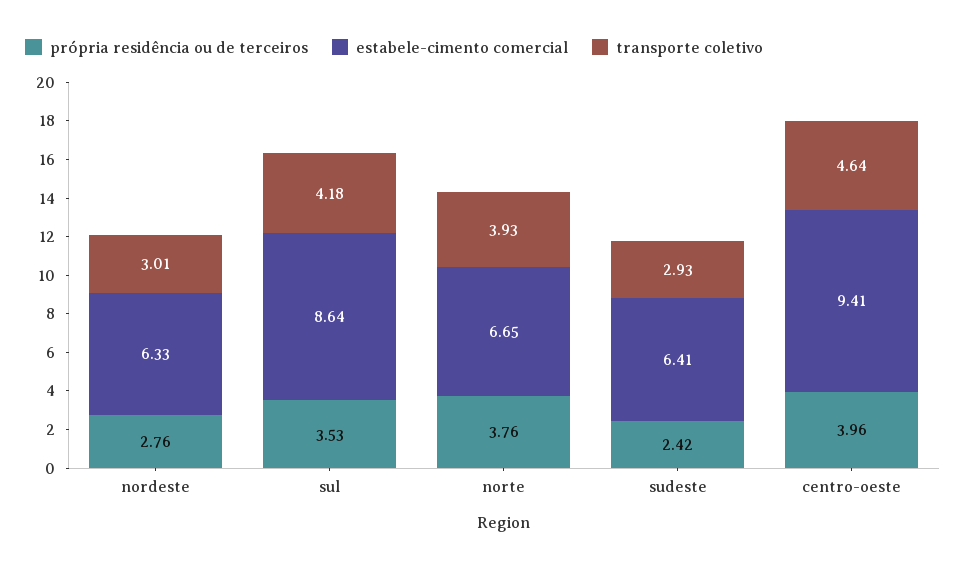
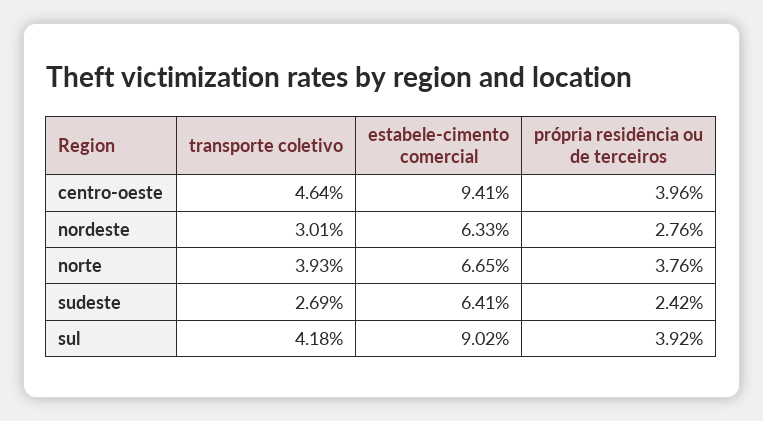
  {
    "própria residência ou de terceiros": {
      "nordeste": 2.76,
-     "sul": 3.53,
+     "sul": 3.92,
      "norte": 3.76,
      "sudeste": 2.42,
      "centro-oeste": 3.96
    },
    "estabele-cimento comercial": {
      "nordeste": 6.33,
-     "sul": 8.64,
+     "sul": 9.02,
      "norte": 6.65,
      "sudeste": 6.41,
      "centro-oeste": 9.41
    },
    "transporte coletivo": {
      "nordeste": 3.01,
      "sul": 4.18,
      "norte": 3.93,
-     "sudeste": 2.93,
+     "sudeste": 2.69,
      "centro-oeste": 4.64
    }
  }

